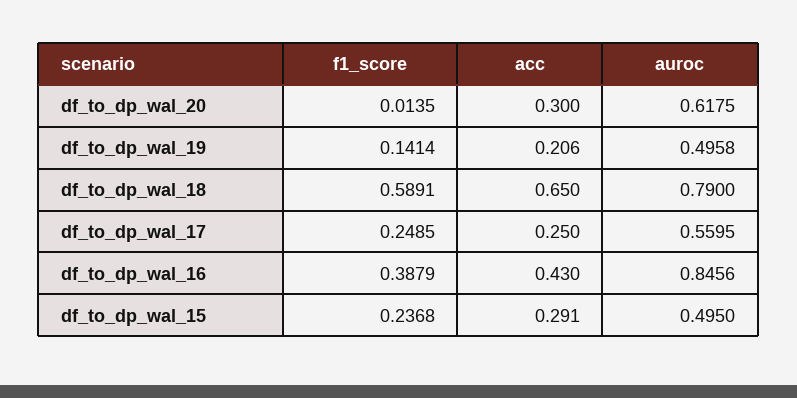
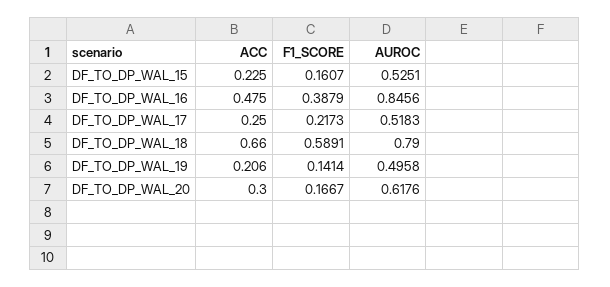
  {
    "f1_score": {
-     "df_to_dp_wal_20": 0.0135,
+     "df_to_dp_wal_20": 0.1667,
      "df_to_dp_wal_19": 0.1414,
      "df_to_dp_wal_18": 0.5891,
-     "df_to_dp_wal_17": 0.2485,
+     "df_to_dp_wal_17": 0.2173,
      "df_to_dp_wal_16": 0.3879,
-     "df_to_dp_wal_15": 0.2368
+     "df_to_dp_wal_15": 0.1607
    },
    "acc": {
      "df_to_dp_wal_20": 0.3,
      "df_to_dp_wal_19": 0.206,
-     "df_to_dp_wal_18": 0.65,
+     "df_to_dp_wal_18": 0.66,
      "df_to_dp_wal_17": 0.25,
-     "df_to_dp_wal_16": 0.43,
+     "df_to_dp_wal_16": 0.475,
-     "df_to_dp_wal_15": 0.291
+     "df_to_dp_wal_15": 0.225
    },
    "auroc": {
-     "df_to_dp_wal_20": 0.6175,
+     "df_to_dp_wal_20": 0.6176,
      "df_to_dp_wal_19": 0.4958,
      "df_to_dp_wal_18": 0.79,
-     "df_to_dp_wal_17": 0.5595,
+     "df_to_dp_wal_17": 0.5183,
      "df_to_dp_wal_16": 0.8456,
-     "df_to_dp_wal_15": 0.495
+     "df_to_dp_wal_15": 0.5251
    }
  }

